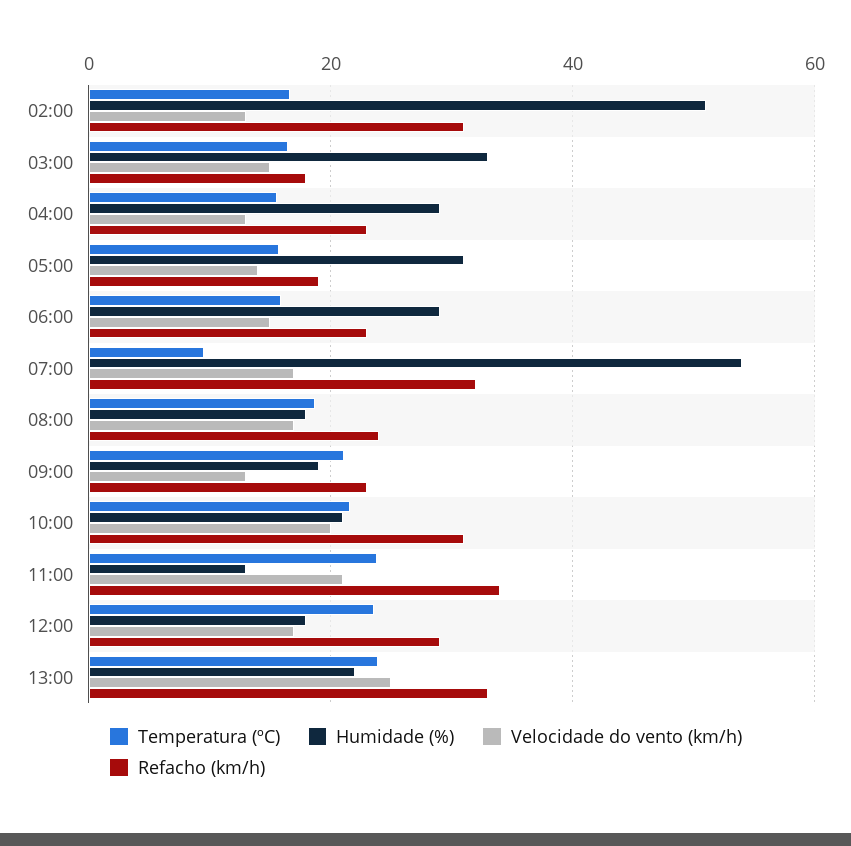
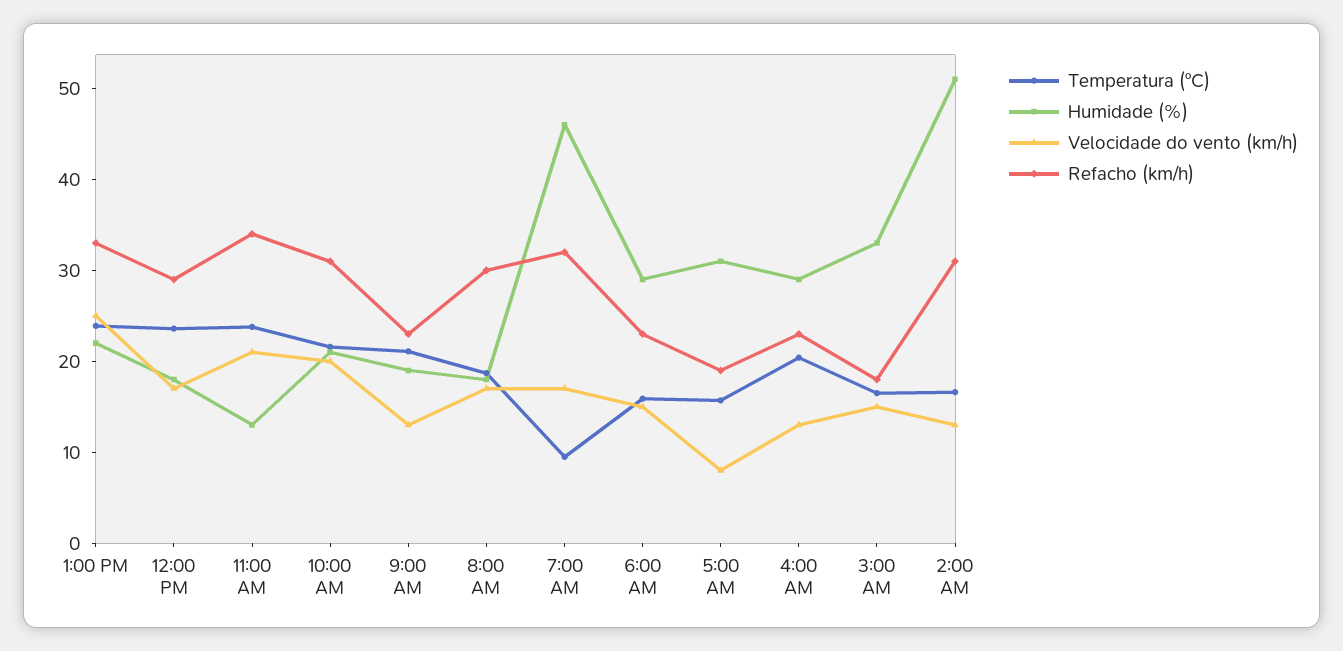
  {
    "Temperatura (ºC)": {
      "02:00": 16,
      "03:00": 16,
-     "04:00": 16,
+     "04:00": 20,
      "05:00": 16,
      "06:00": 16,
      "07:00": 10,
      "08:00": 18,
      "09:00": 22,
      "10:00": 22,
      "11:00": 24,
      "12:00": 24,
      "13:00": 24
    },
    "Humidade (%)": {
      "02:00": 52,
      "03:00": 34,
      "04:00": 30,
      "05:00": 32,
      "06:00": 30,
-     "07:00": 54,
+     "07:00": 46,
      "08:00": 18,
      "09:00": 20,
      "10:00": 22,
      "11:00": 14,
      "12:00": 18,
      "13:00": 22
    },
    "Velocidade do vento (km/h)": {
      "02:00": 14,
      "03:00": 16,
      "04:00": 14,
-     "05:00": 14,
+     "05:00": 8,
      "06:00": 16,
      "07:00": 18,
      "08:00": 18,
      "09:00": 14,
      "10:00": 20,
      "11:00": 22,
      "12:00": 18,
      "13:00": 26
    },
    "Refacho (km/h)": {
      "02:00": 32,
      "03:00": 18,
      "04:00": 24,
      "05:00": 20,
      "06:00": 24,
      "07:00": 32,
-     "08:00": 24,
+     "08:00": 30,
      "09:00": 24,
      "10:00": 32,
      "11:00": 34,
      "12:00": 30,
      "13:00": 34
    }
  }

